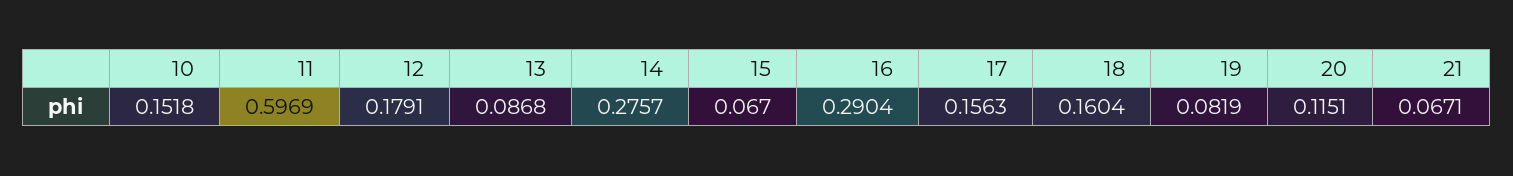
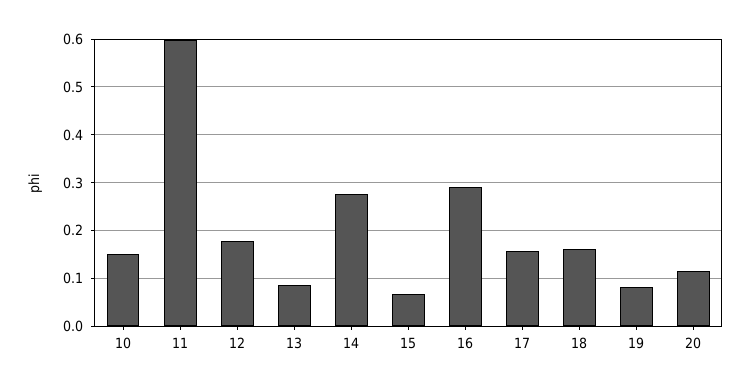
  {
    "10": 0.1518,
    "11": 0.5969,
    "12": 0.1791,
    "13": 0.0868,
    "14": 0.2757,
    "15": 0.067,
    "16": 0.2904,
    "17": 0.1563,
    "18": 0.1604,
    "19": 0.0819,
-   "20": 0.1151,
+   "20": 0.1151
-   "21": 0.0671
  }

